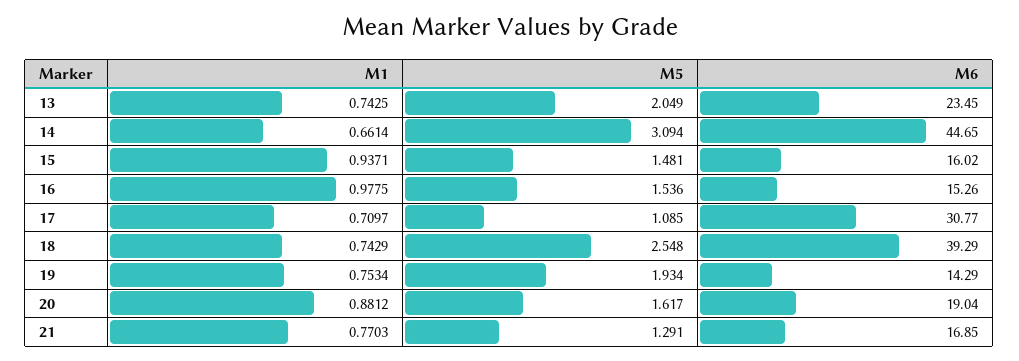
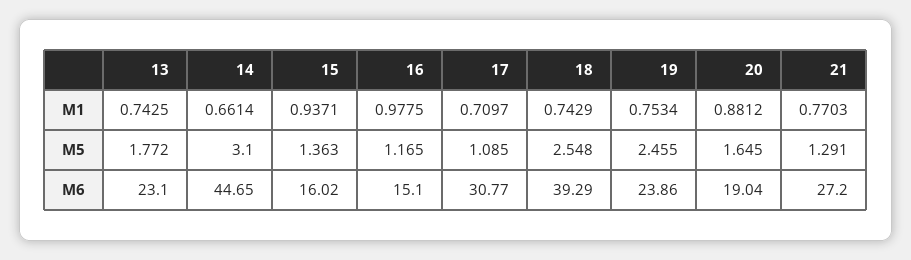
  {
    "M1": {
      "13": 0.7425,
      "14": 0.6614,
      "15": 0.9371,
      "16": 0.9775,
      "17": 0.7097,
      "18": 0.7429,
      "19": 0.7534,
      "20": 0.8812,
      "21": 0.7703
    },
    "M5": {
-     "13": 2.049,
+     "13": 1.772,
-     "14": 3.094,
+     "14": 3.1,
-     "15": 1.481,
+     "15": 1.363,
-     "16": 1.536,
+     "16": 1.165,
      "17": 1.085,
      "18": 2.548,
-     "19": 1.934,
+     "19": 2.455,
-     "20": 1.617,
+     "20": 1.645,
      "21": 1.291
    },
    "M6": {
-     "13": 23.45,
+     "13": 23.1,
      "14": 44.65,
      "15": 16.02,
-     "16": 15.26,
+     "16": 15.1,
      "17": 30.77,
      "18": 39.29,
-     "19": 14.29,
+     "19": 23.86,
      "20": 19.04,
-     "21": 16.85
+     "21": 27.2
    }
  }

